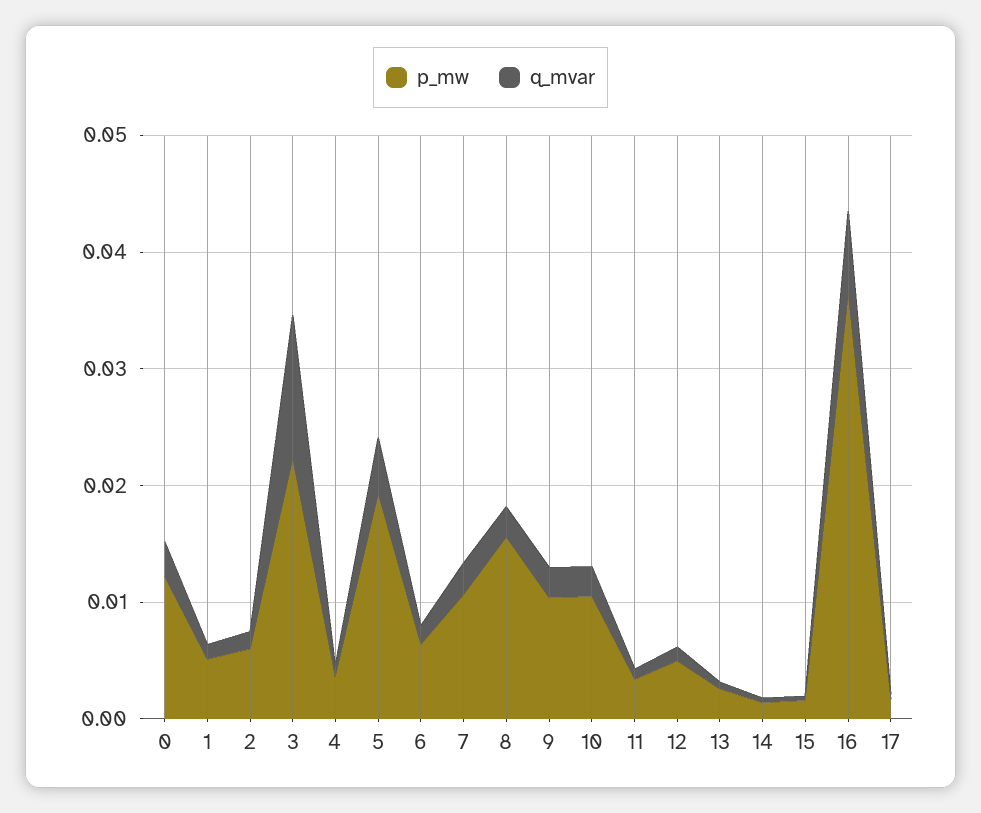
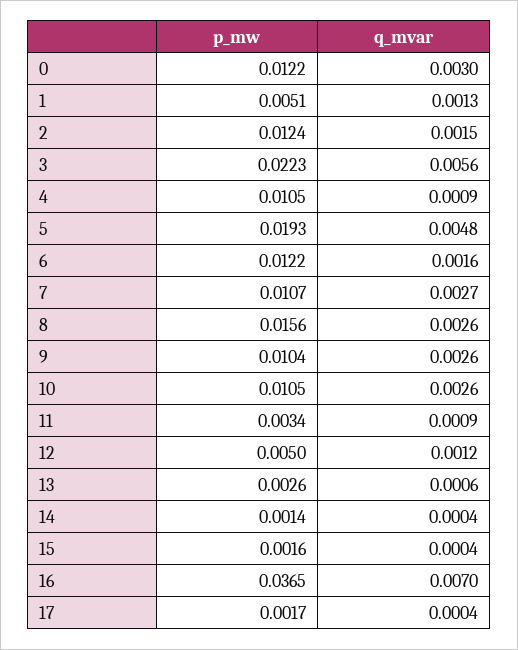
  {
    "p_mw": {
      "0": 0.0122,
      "1": 0.0051,
-     "2": 0.006,
+     "2": 0.0124,
      "3": 0.0223,
-     "4": 0.004,
+     "4": 0.0105,
      "5": 0.0193,
-     "6": 0.006,
+     "6": 0.0122,
      "7": 0.0107,
      "8": 0.0156,
      "9": 0.0104,
      "10": 0.0105,
      "11": 0.0034,
      "12": 0.005,
      "13": 0.0026,
      "14": 0.0014,
      "15": 0.0016,
      "16": 0.0365,
      "17": 0.0017
    },
    "q_mvar": {
      "0": 0.003,
      "1": 0.0013,
      "2": 0.0015,
-     "3": 0.012,
+     "3": 0.0056,
      "4": 0.0009,
      "5": 0.0048,
      "6": 0.0016,
      "7": 0.0027,
      "8": 0.0026,
      "9": 0.0026,
      "10": 0.0026,
      "11": 0.0009,
      "12": 0.0012,
      "13": 0.0006,
      "14": 0.0004,
      "15": 0.0004,
      "16": 0.007,
      "17": 0.0004
    }
  }

